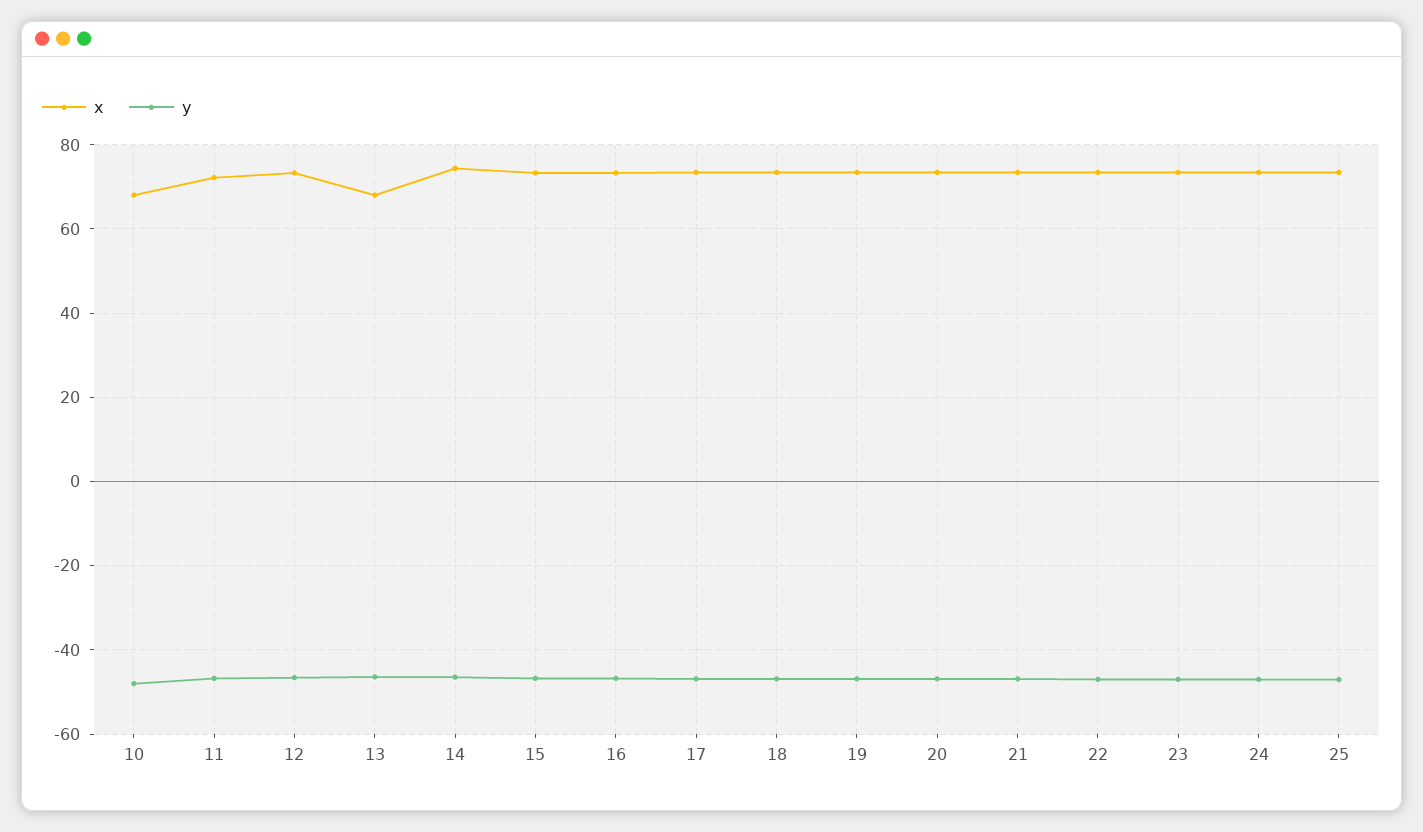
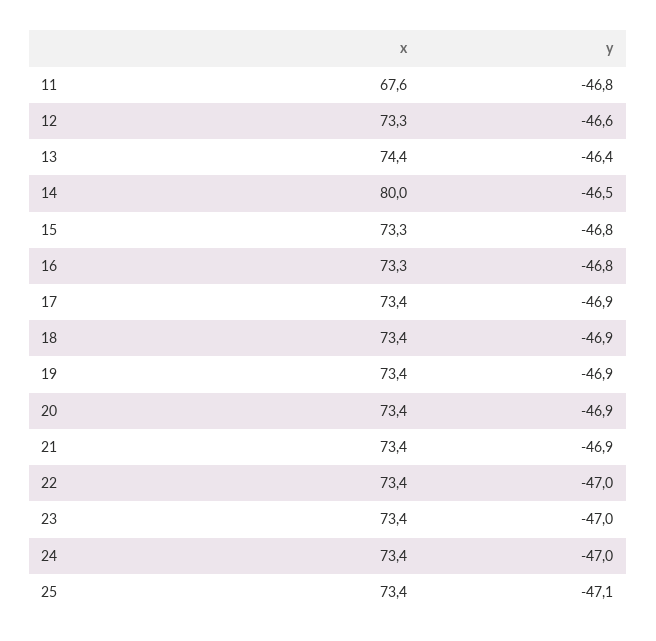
  {
    "x": {
-     "10": 68,
-     "11": 72,
+     "11": 67.6,
      "12": 73.3,
-     "13": 68,
+     "13": 74.4,
-     "14": 74,
+     "14": 80,
      "15": 73.3,
      "16": 73.3,
      "17": 73.4,
      "18": 73.4,
      "19": 73.4,
      "20": 73.4,
      "21": 73.4,
      "22": 73.4,
      "23": 73.4,
      "24": 73.4,
      "25": 73.4
    },
    "y": {
-     "10": -48,
      "11": -46.8,
      "12": -46.6,
      "13": -46.4,
      "14": -46.5,
      "15": -46.8,
      "16": -46.8,
      "17": -46.9,
      "18": -46.9,
      "19": -46.9,
      "20": -46.9,
      "21": -46.9,
      "22": -47,
      "23": -47,
      "24": -47,
      "25": -47.1
    }
  }

